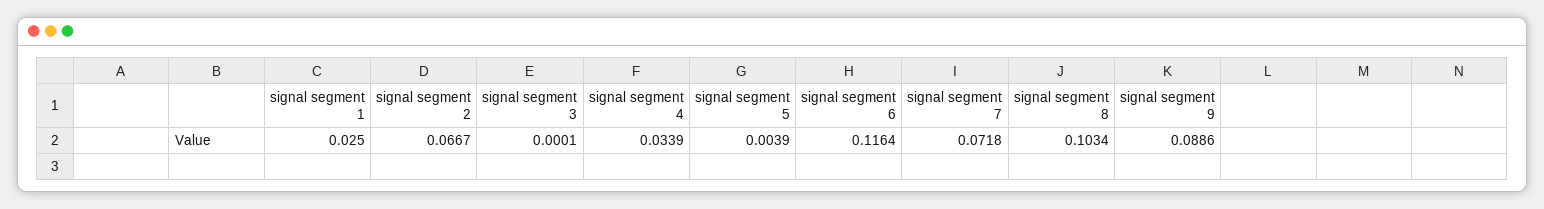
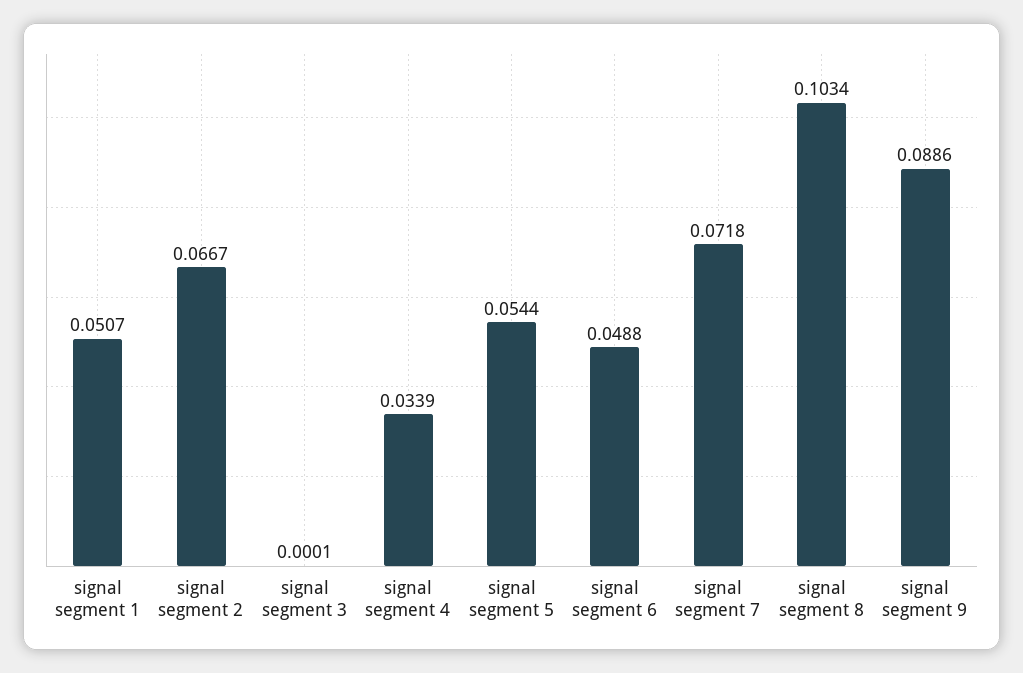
  {
-   "signal segment 1": 0.025,
+   "signal segment 1": 0.0507,
    "signal segment 2": 0.0667,
    "signal segment 3": 0.0001,
    "signal segment 4": 0.0339,
-   "signal segment 5": 0.0039,
+   "signal segment 5": 0.0544,
-   "signal segment 6": 0.1164,
+   "signal segment 6": 0.0488,
    "signal segment 7": 0.0718,
    "signal segment 8": 0.1034,
    "signal segment 9": 0.0886
  }

